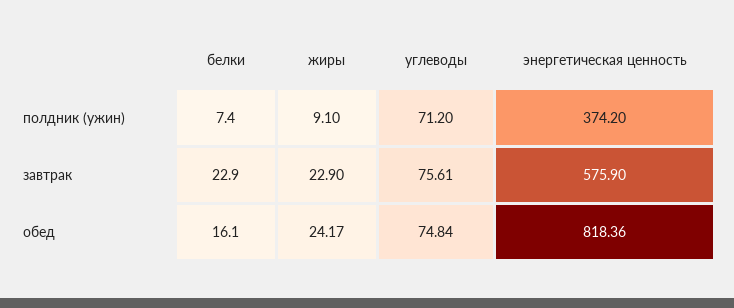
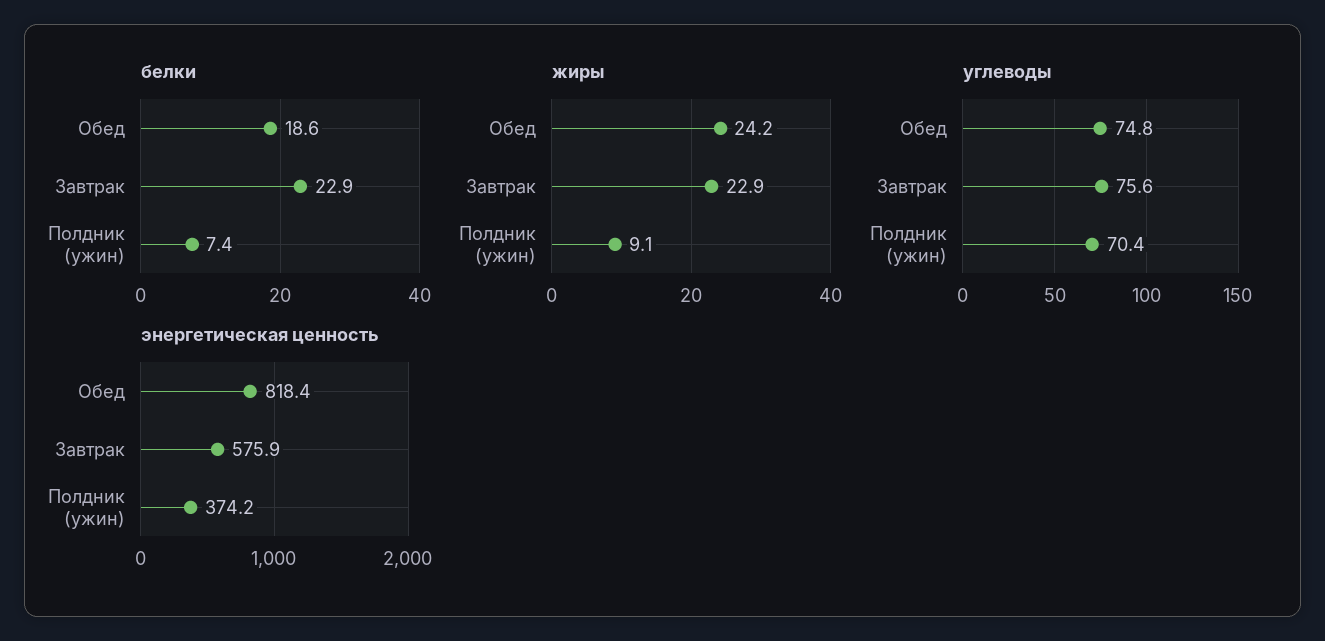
  {
    "белки": {
      "полдник (ужин)": 7.4,
      "завтрак": 22.9,
-     "обед": 16.1
+     "обед": 18.6
    },
    "жиры": {
      "полдник (ужин)": 9.1,
      "завтрак": 22.9,
      "обед": 24.17
    },
    "углеводы": {
-     "полдник (ужин)": 71.2,
+     "полдник (ужин)": 70.4,
      "завтрак": 75.61,
      "обед": 74.84
    },
    "энергетическая ценность": {
      "полдник (ужин)": 374.2,
      "завтрак": 575.9,
      "обед": 818.36
    }
  }

